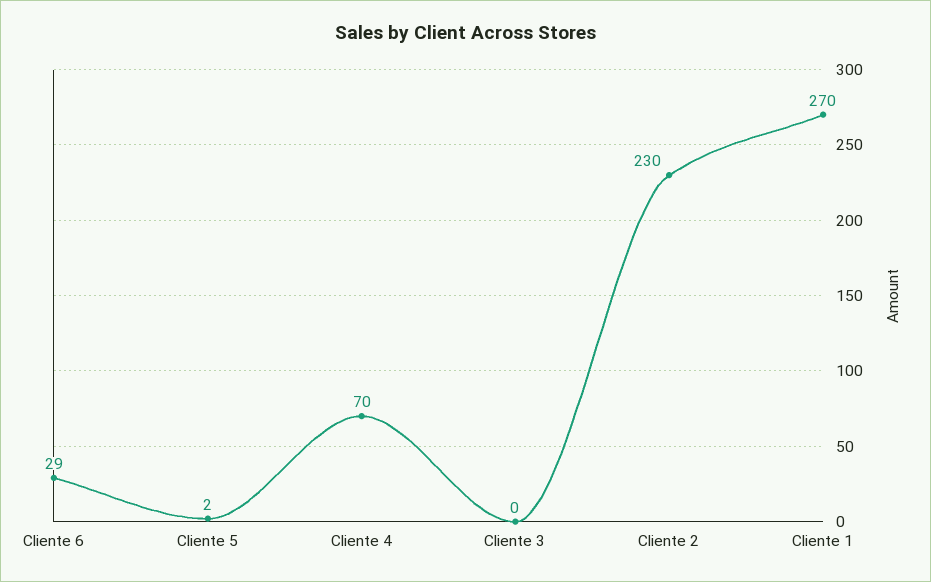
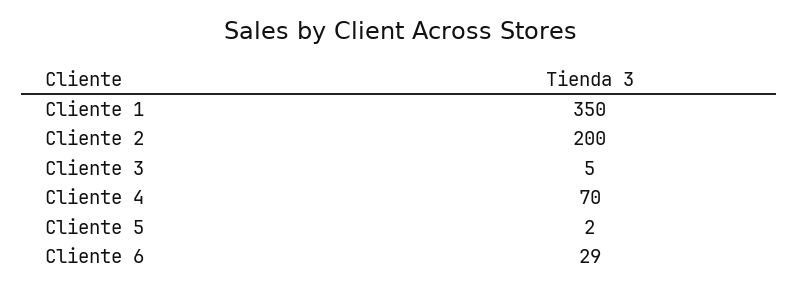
  {
    "Cliente 6": 29,
    "Cliente 5": 2,
    "Cliente 4": 70,
-   "Cliente 3": 0,
+   "Cliente 3": 5,
-   "Cliente 2": 230,
+   "Cliente 2": 200,
-   "Cliente 1": 270
+   "Cliente 1": 350
  }

